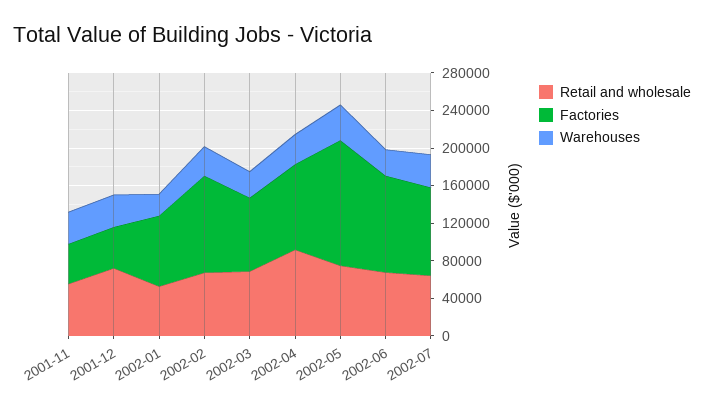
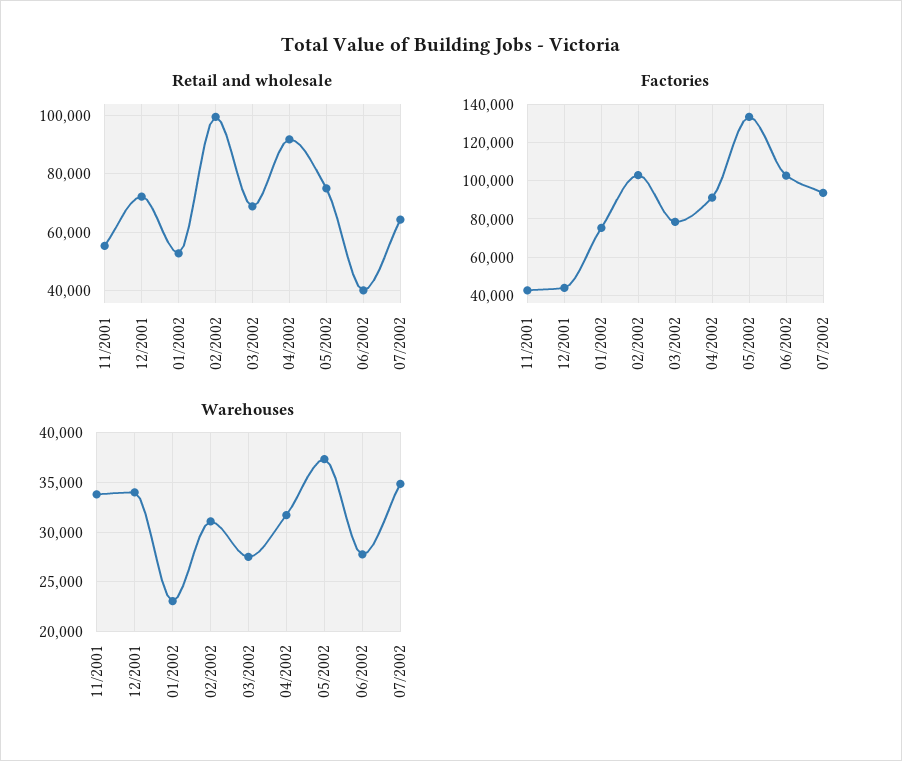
  {
    "Retail and wholesale": {
      "2001-11": 55000,
      "2001-12": 72500,
      "2002-01": 52500,
-     "2002-02": 70000,
+     "2002-02": 100000,
      "2002-03": 70000,
      "2002-04": 92500,
      "2002-05": 75000,
-     "2002-06": 70000,
+     "2002-06": 40000,
      "2002-07": 65000
    },
    "Factories": {
      "2001-11": 45000,
      "2001-12": 45000,
      "2002-01": 75000,
      "2002-02": 105000,
      "2002-03": 80000,
      "2002-04": 90000,
      "2002-05": 135000,
      "2002-06": 105000,
      "2002-07": 95000
    },
    "Warehouses": {
      "2001-11": 34000,
      "2001-12": 34000,
      "2002-01": 23000,
      "2002-02": 31000,
      "2002-03": 27000,
      "2002-04": 32000,
      "2002-05": 37000,
      "2002-06": 28000,
      "2002-07": 35000
    }
  }

